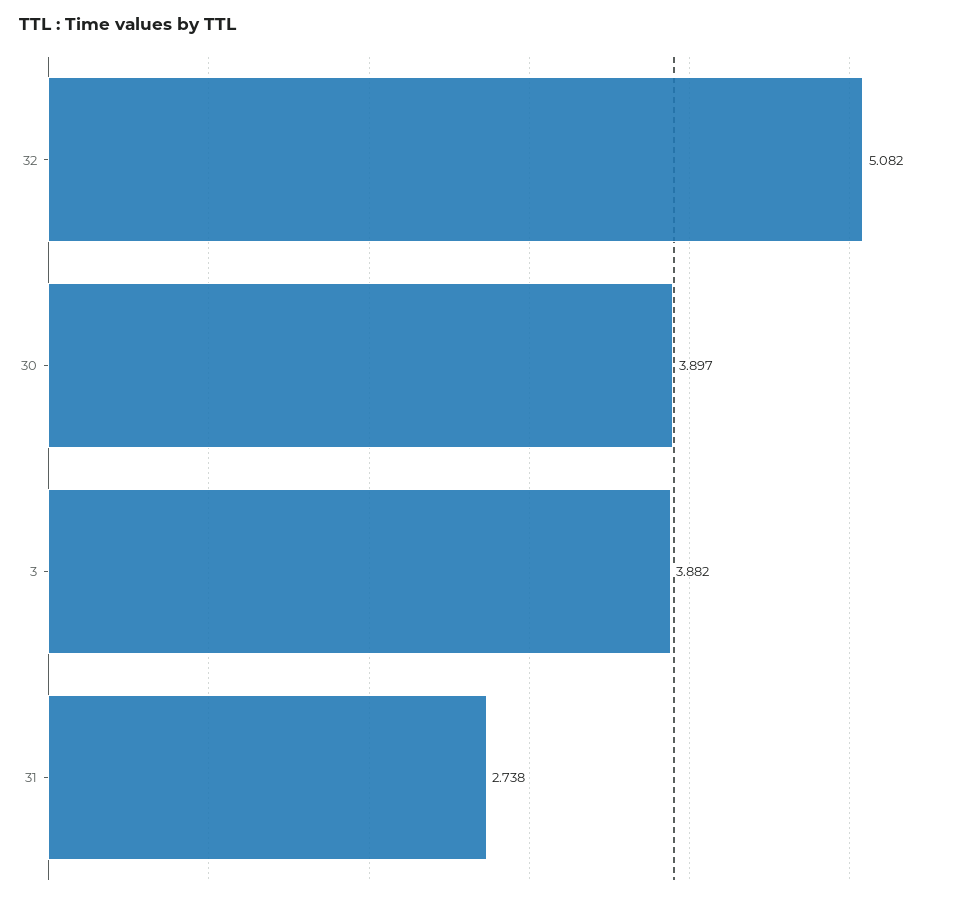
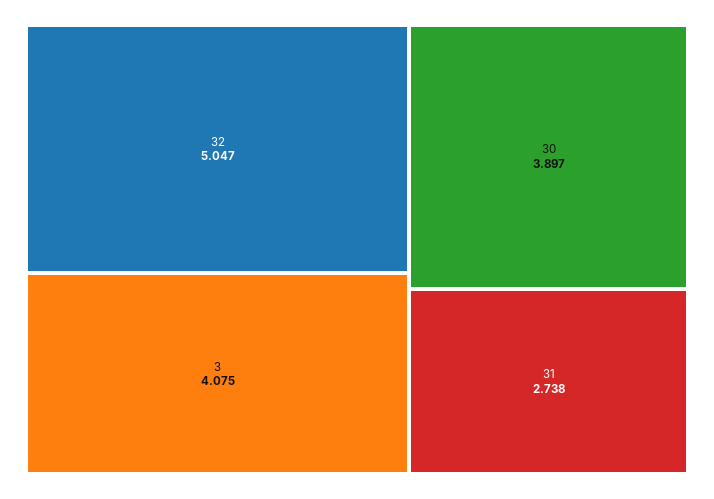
  {
-   "32": 5.082,
+   "32": 5.047,
    "30": 3.897,
-   "3": 3.882,
+   "3": 4.075,
    "31": 2.738
  }

